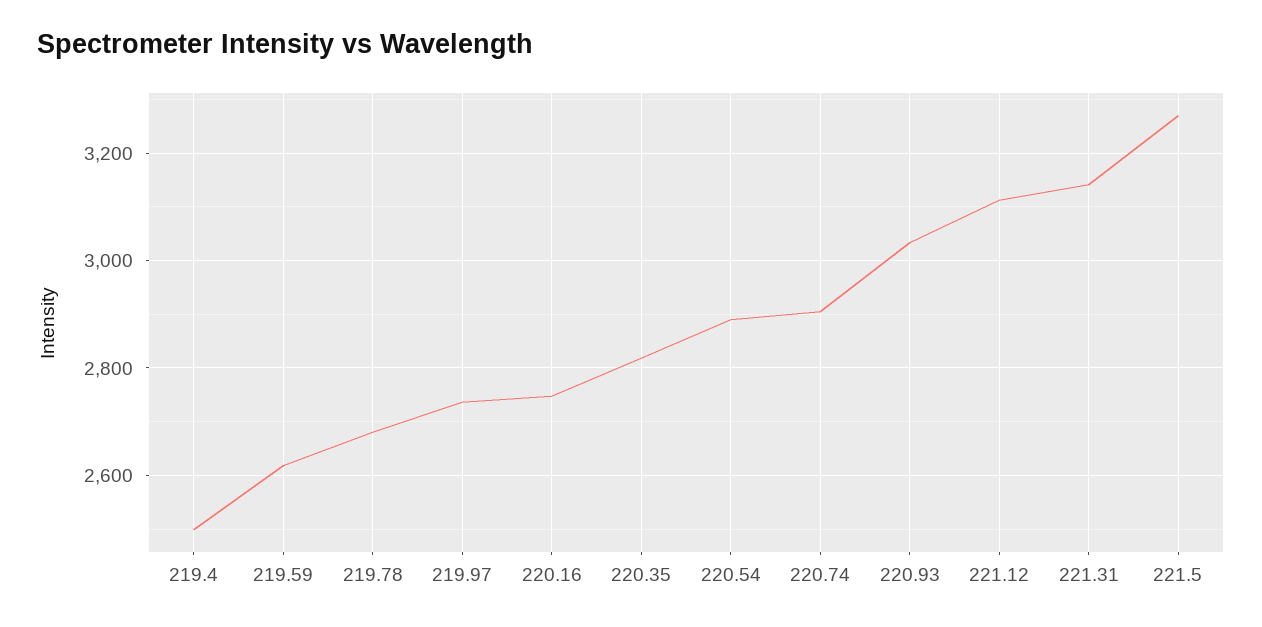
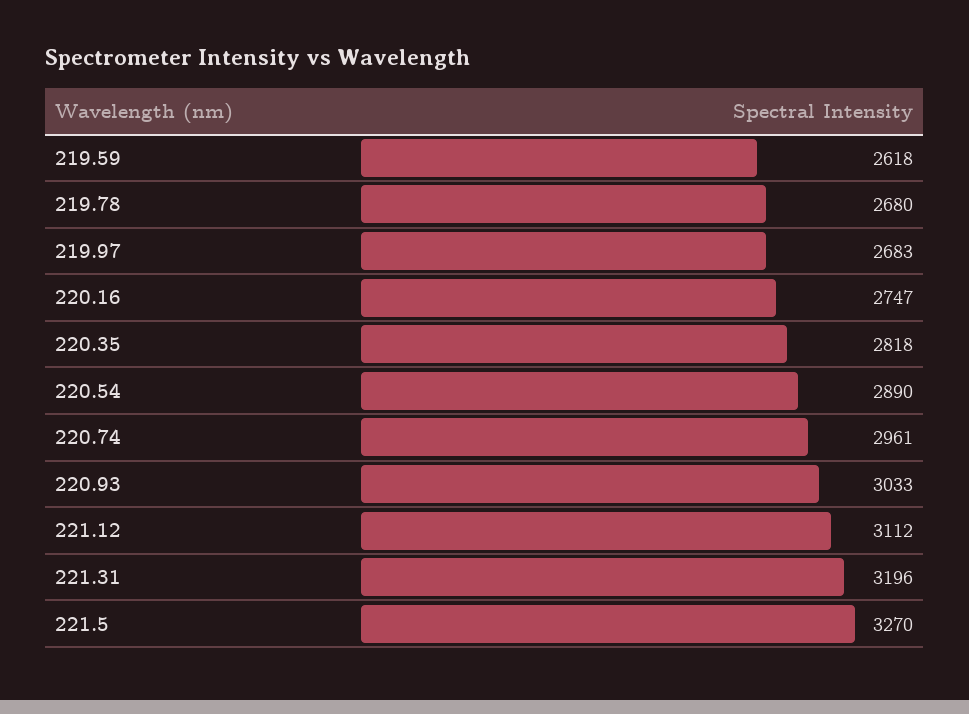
  {
-   "219.4": 2500,
    "219.59": 2618,
    "219.78": 2680,
-   "219.97": 2740,
+   "219.97": 2683,
    "220.16": 2747,
    "220.35": 2818,
    "220.54": 2890,
-   "220.74": 2900,
+   "220.74": 2961,
    "220.93": 3033,
    "221.12": 3112,
-   "221.31": 3140,
+   "221.31": 3196,
    "221.5": 3270
  }

